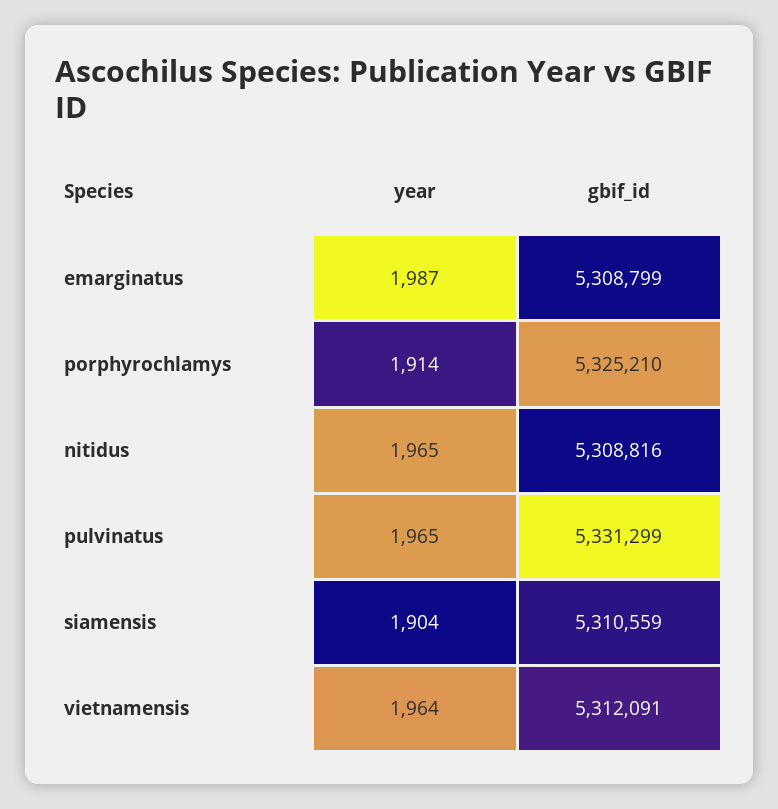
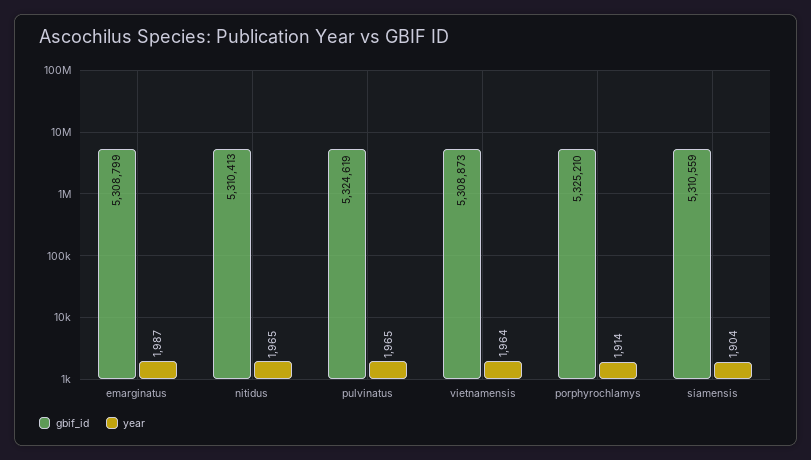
  {
    "year": {
      "emarginatus": 1987,
      "porphyrochlamys": 1914,
      "nitidus": 1965,
      "pulvinatus": 1965,
      "siamensis": 1904,
      "vietnamensis": 1964
    },
    "gbif_id": {
      "emarginatus": 5308799,
      "porphyrochlamys": 5325210,
-     "nitidus": 5308816,
+     "nitidus": 5310413,
-     "pulvinatus": 5331299,
+     "pulvinatus": 5324619,
      "siamensis": 5310559,
-     "vietnamensis": 5312091
+     "vietnamensis": 5308873
    }
  }

